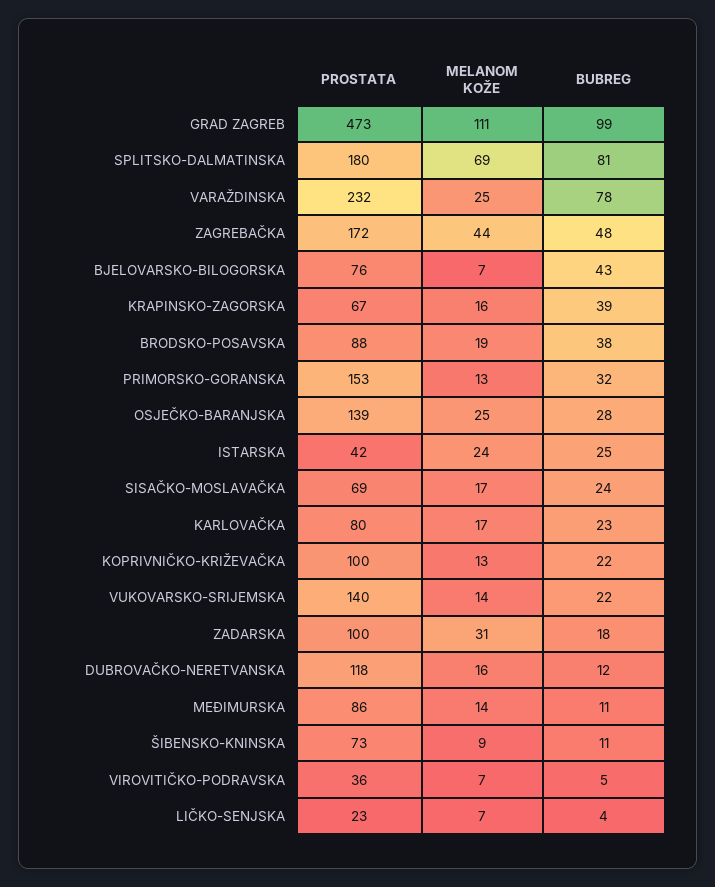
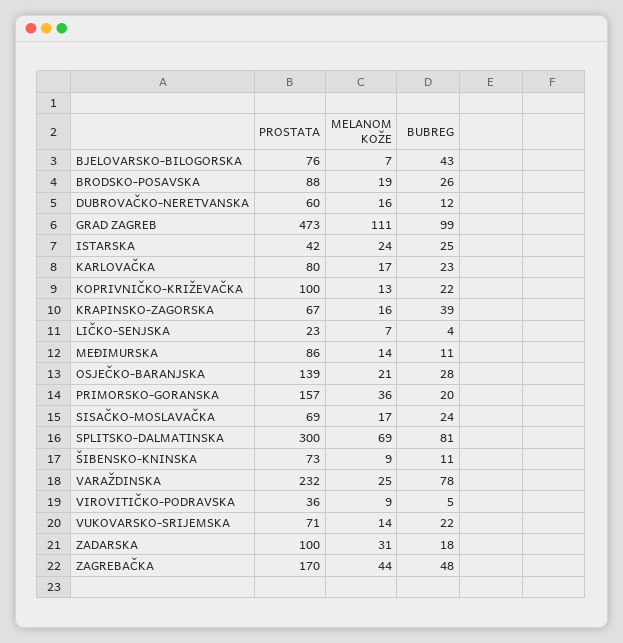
  {
    "PROSTATA": {
      "GRAD ZAGREB": 473,
-     "SPLITSKO-DALMATINSKA": 180,
+     "SPLITSKO-DALMATINSKA": 300,
      "VARAŽDINSKA": 232,
-     "ZAGREBAČKA": 172,
+     "ZAGREBAČKA": 170,
      "BJELOVARSKO-BILOGORSKA": 76,
      "KRAPINSKO-ZAGORSKA": 67,
      "BRODSKO-POSAVSKA": 88,
-     "PRIMORSKO-GORANSKA": 153,
+     "PRIMORSKO-GORANSKA": 157,
      "OSJEČKO-BARANJSKA": 139,
      "ISTARSKA": 42,
      "SISAČKO-MOSLAVAČKA": 69,
      "KARLOVAČKA": 80,
      "KOPRIVNIČKO-KRIŽEVAČKA": 100,
-     "VUKOVARSKO-SRIJEMSKA": 140,
+     "VUKOVARSKO-SRIJEMSKA": 71,
      "ZADARSKA": 100,
-     "DUBROVAČKO-NERETVANSKA": 118,
+     "DUBROVAČKO-NERETVANSKA": 60,
      "MEĐIMURSKA": 86,
      "ŠIBENSKO-KNINSKA": 73,
      "VIROVITIČKO-PODRAVSKA": 36,
      "LIČKO-SENJSKA": 23
    },
    "MELANOM KOŽE": {
      "GRAD ZAGREB": 111,
      "SPLITSKO-DALMATINSKA": 69,
      "VARAŽDINSKA": 25,
      "ZAGREBAČKA": 44,
      "BJELOVARSKO-BILOGORSKA": 7,
      "KRAPINSKO-ZAGORSKA": 16,
      "BRODSKO-POSAVSKA": 19,
-     "PRIMORSKO-GORANSKA": 13,
+     "PRIMORSKO-GORANSKA": 36,
-     "OSJEČKO-BARANJSKA": 25,
+     "OSJEČKO-BARANJSKA": 21,
      "ISTARSKA": 24,
      "SISAČKO-MOSLAVAČKA": 17,
      "KARLOVAČKA": 17,
      "KOPRIVNIČKO-KRIŽEVAČKA": 13,
      "VUKOVARSKO-SRIJEMSKA": 14,
      "ZADARSKA": 31,
      "DUBROVAČKO-NERETVANSKA": 16,
      "MEĐIMURSKA": 14,
      "ŠIBENSKO-KNINSKA": 9,
-     "VIROVITIČKO-PODRAVSKA": 7,
+     "VIROVITIČKO-PODRAVSKA": 9,
      "LIČKO-SENJSKA": 7
    },
    "BUBREG": {
      "GRAD ZAGREB": 99,
      "SPLITSKO-DALMATINSKA": 81,
      "VARAŽDINSKA": 78,
      "ZAGREBAČKA": 48,
      "BJELOVARSKO-BILOGORSKA": 43,
      "KRAPINSKO-ZAGORSKA": 39,
-     "BRODSKO-POSAVSKA": 38,
+     "BRODSKO-POSAVSKA": 26,
-     "PRIMORSKO-GORANSKA": 32,
+     "PRIMORSKO-GORANSKA": 20,
      "OSJEČKO-BARANJSKA": 28,
      "ISTARSKA": 25,
      "SISAČKO-MOSLAVAČKA": 24,
      "KARLOVAČKA": 23,
      "KOPRIVNIČKO-KRIŽEVAČKA": 22,
      "VUKOVARSKO-SRIJEMSKA": 22,
      "ZADARSKA": 18,
      "DUBROVAČKO-NERETVANSKA": 12,
      "MEĐIMURSKA": 11,
      "ŠIBENSKO-KNINSKA": 11,
      "VIROVITIČKO-PODRAVSKA": 5,
      "LIČKO-SENJSKA": 4
    }
  }

